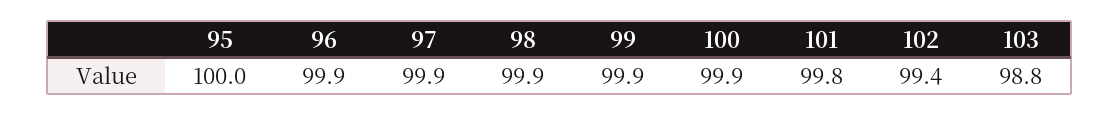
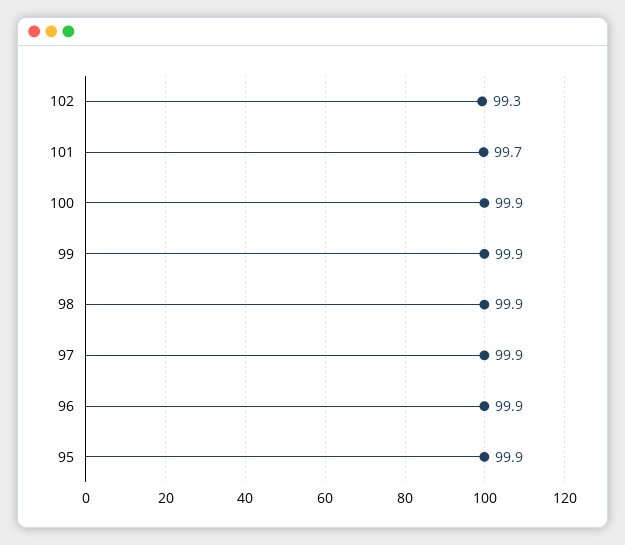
  {
-   "95": 100,
+   "95": 99.9,
    "96": 99.9,
    "97": 99.9,
    "98": 99.9,
    "99": 99.9,
    "100": 99.9,
-   "101": 99.8,
+   "101": 99.7,
-   "102": 99.4,
+   "102": 99.3
-   "103": 98.8
  }

